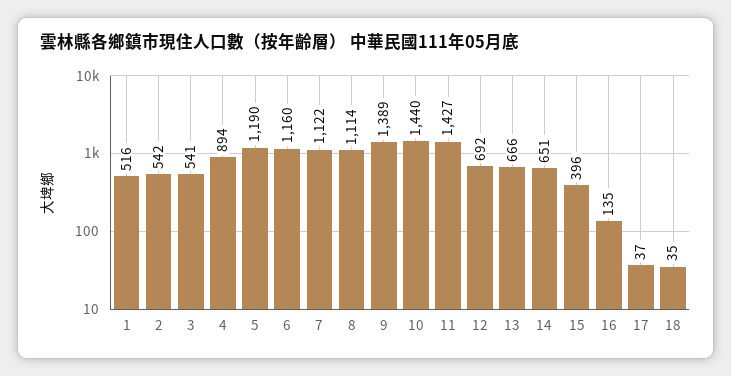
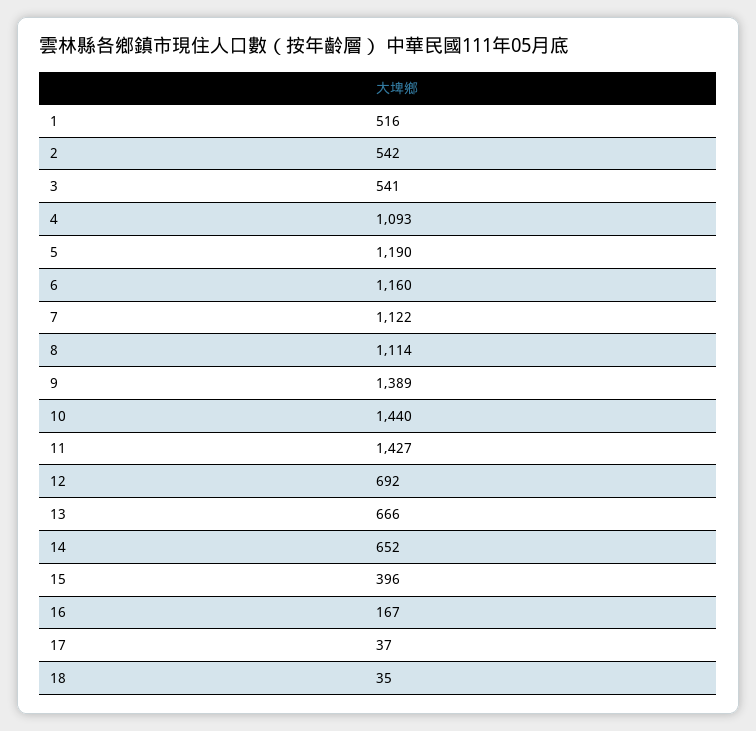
  {
    "1": 516,
    "2": 542,
    "3": 541,
-   "4": 894,
+   "4": 1093,
    "5": 1190,
    "6": 1160,
    "7": 1122,
    "8": 1114,
    "9": 1389,
    "10": 1440,
    "11": 1427,
    "12": 692,
    "13": 666,
-   "14": 651,
+   "14": 652,
    "15": 396,
-   "16": 135,
+   "16": 167,
    "17": 37,
    "18": 35
  }

